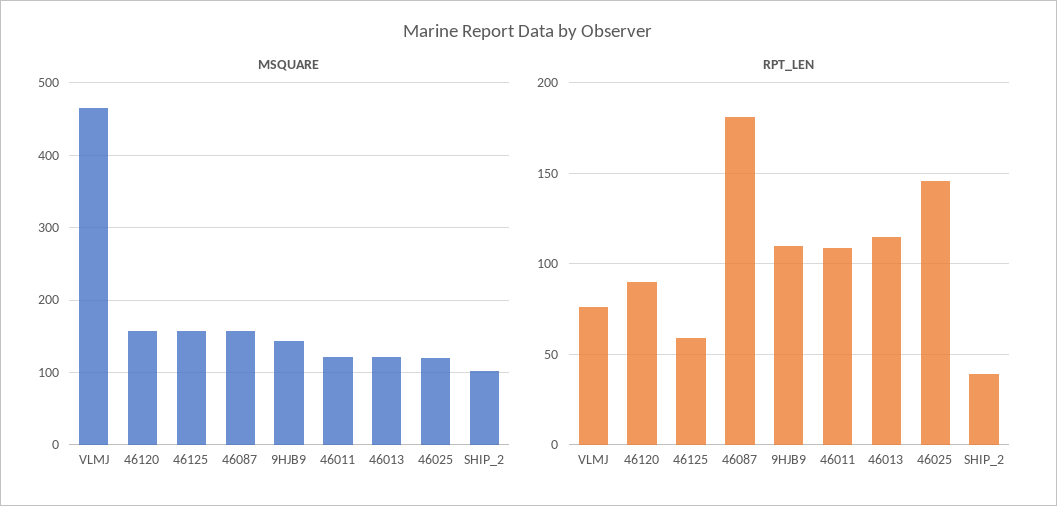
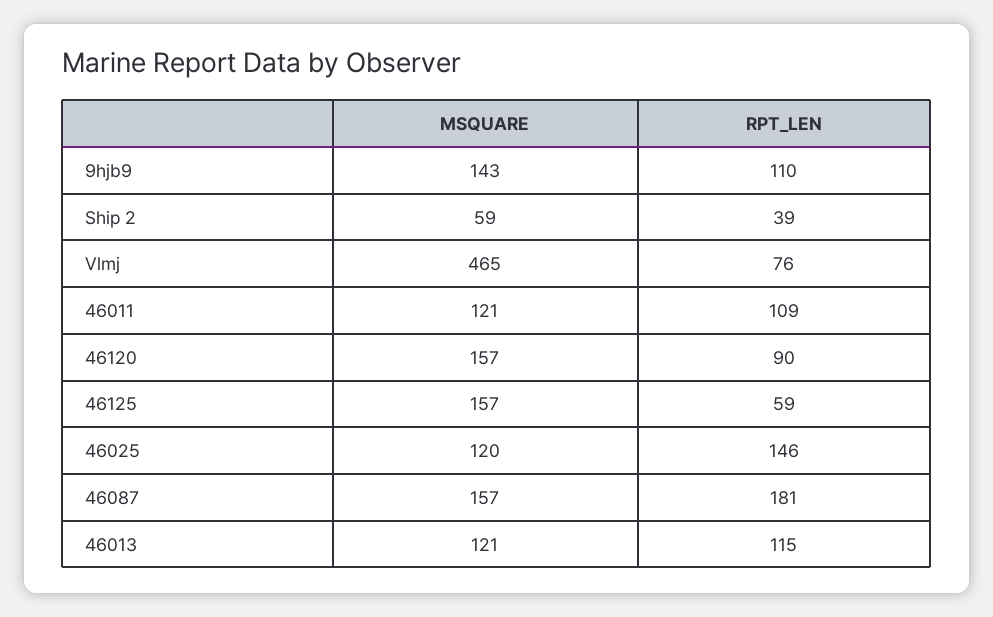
  {
    "MSQUARE": {
      "VLMJ": 465,
      "46120": 157,
      "46125": 157,
      "46087": 157,
      "9HJB9": 143,
      "46011": 121,
      "46013": 121,
      "46025": 120,
-     "SHIP_2": 100
+     "SHIP_2": 59
    },
    "RPT_LEN": {
      "VLMJ": 76,
      "46120": 90,
      "46125": 59,
      "46087": 181,
      "9HJB9": 110,
      "46011": 109,
      "46013": 115,
      "46025": 146,
      "SHIP_2": 39
    }
  }

